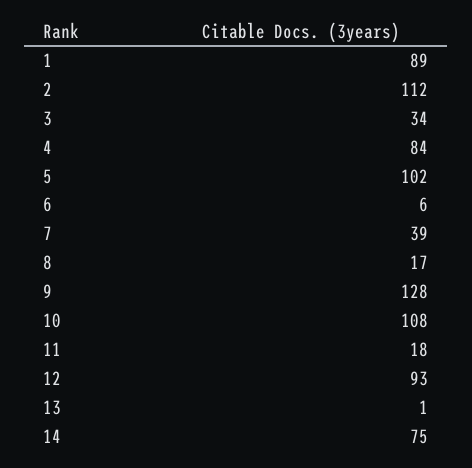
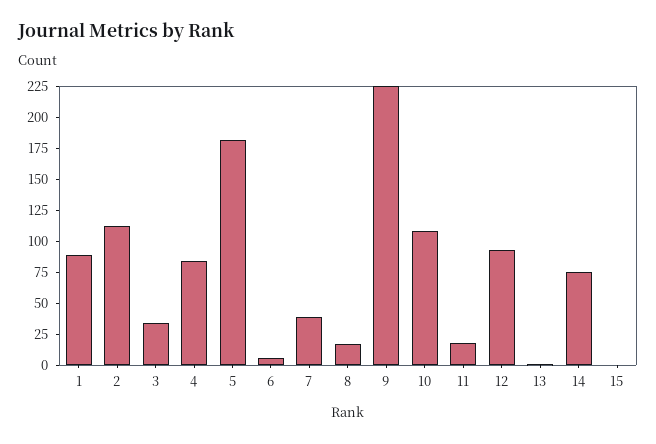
  {
    "1": 89,
    "2": 112,
    "3": 34,
    "4": 84,
-   "5": 102,
+   "5": 175,
    "6": 6,
    "7": 39,
    "8": 17,
-   "9": 128,
+   "9": 225,
    "10": 108,
    "11": 18,
    "12": 93,
    "13": 1,
-   "14": 75
+   "14": 75,
+   "15": 0
  }

